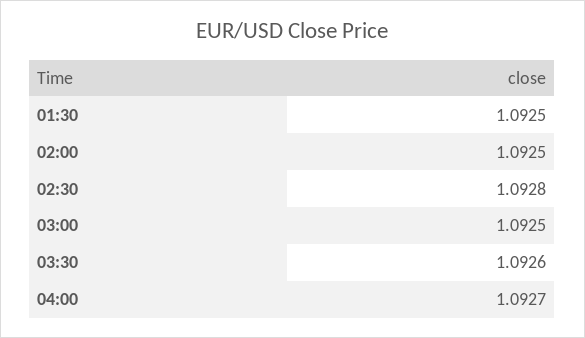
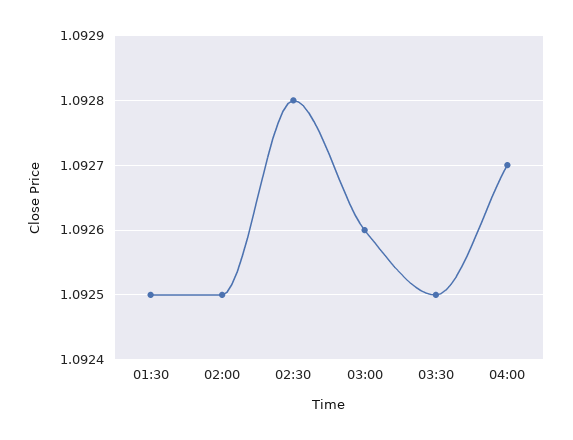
  {
    "01:30": 1.0925,
    "02:00": 1.0925,
    "02:30": 1.0928,
-   "03:00": 1.0925,
+   "03:00": 1.0926,
-   "03:30": 1.0926,
+   "03:30": 1.0925,
    "04:00": 1.0927
  }

